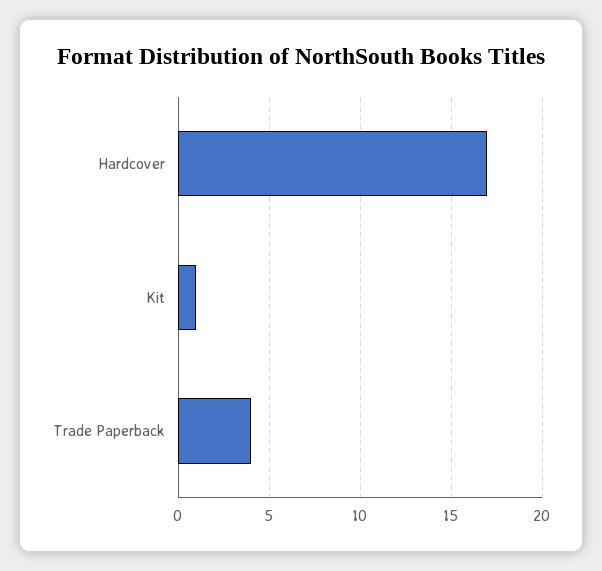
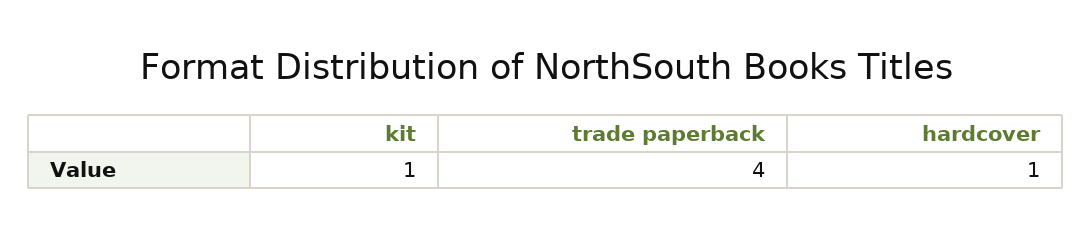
  {
-   "Hardcover": 17,
+   "Hardcover": 1,
    "Kit": 1,
    "Trade Paperback": 4
  }

